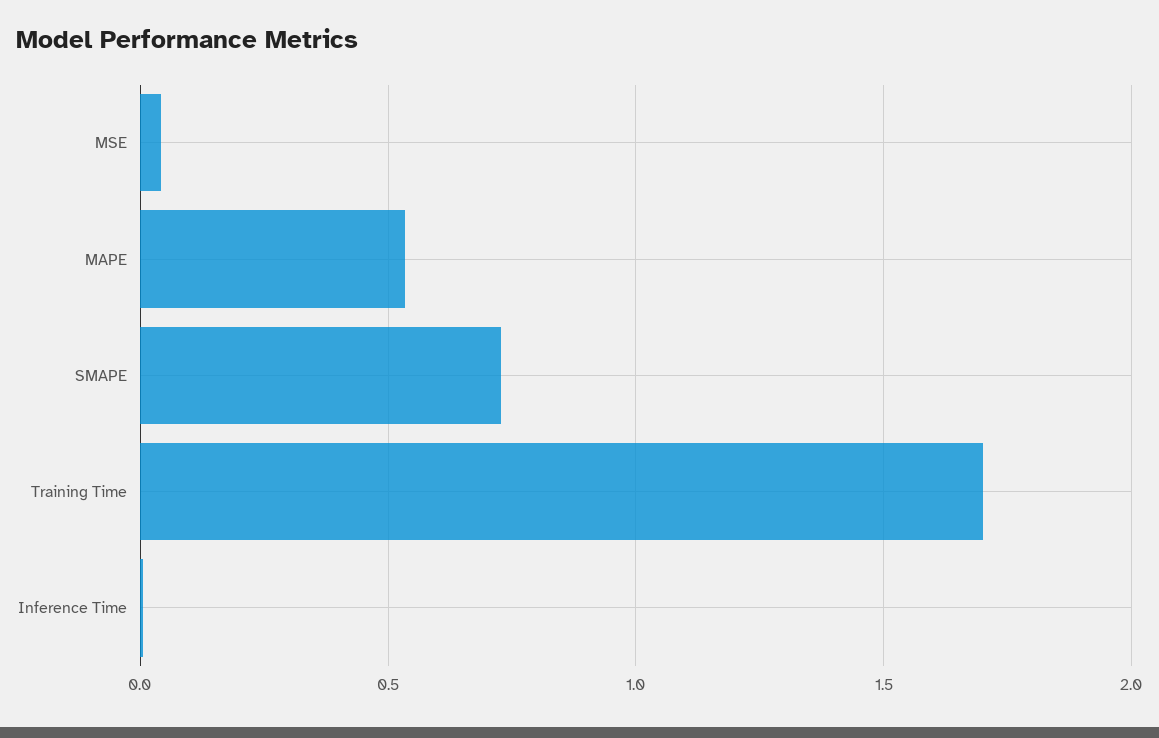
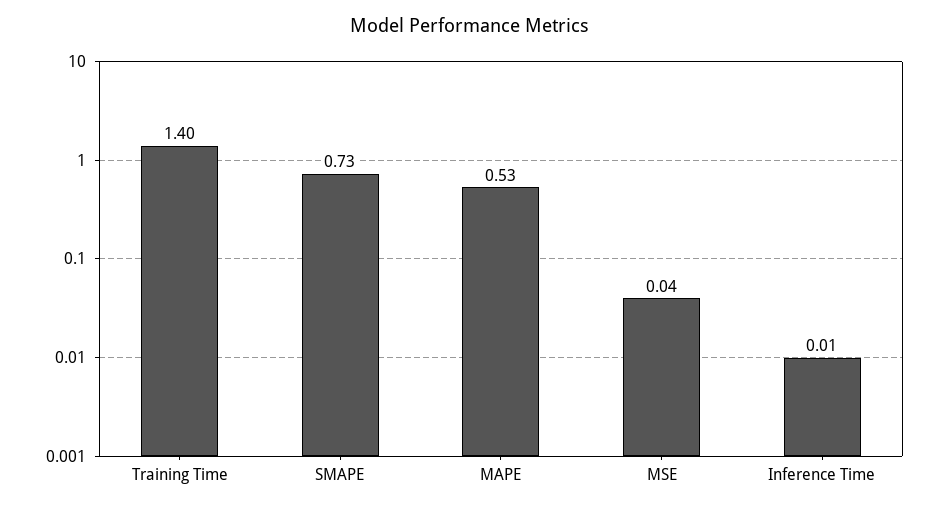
  {
    "MSE": 0.04,
    "MAPE": 0.53,
    "SMAPE": 0.73,
-   "Training Time": 1.7,
+   "Training Time": 1.4,
    "Inference Time": 0.01
  }

